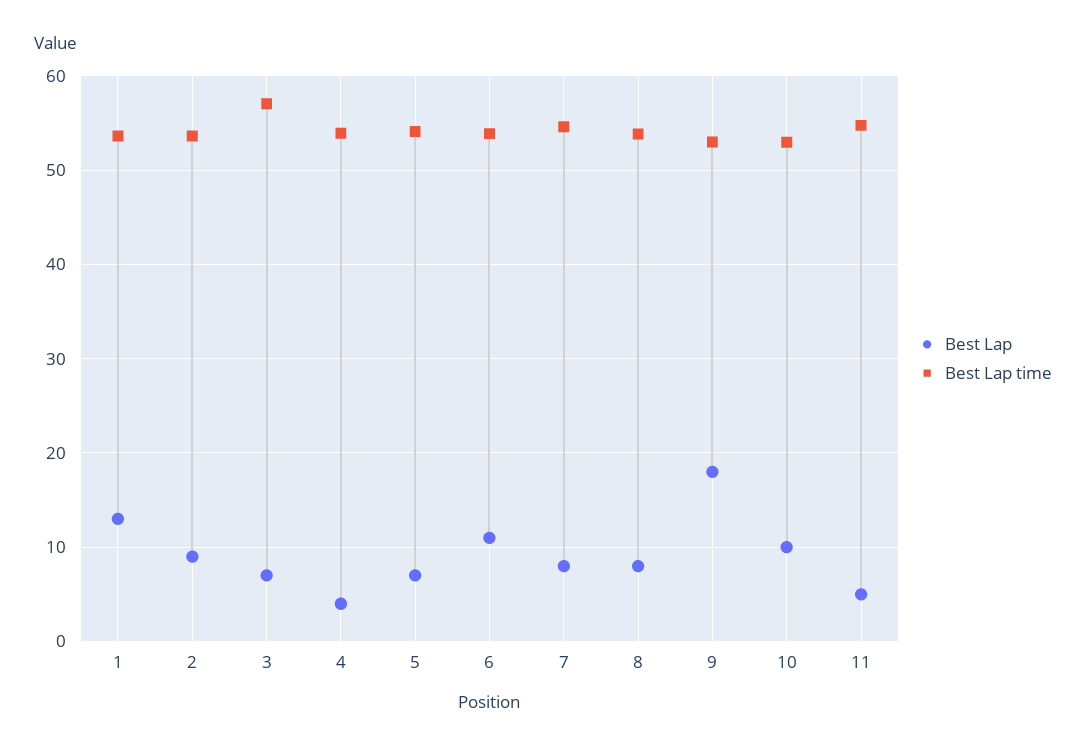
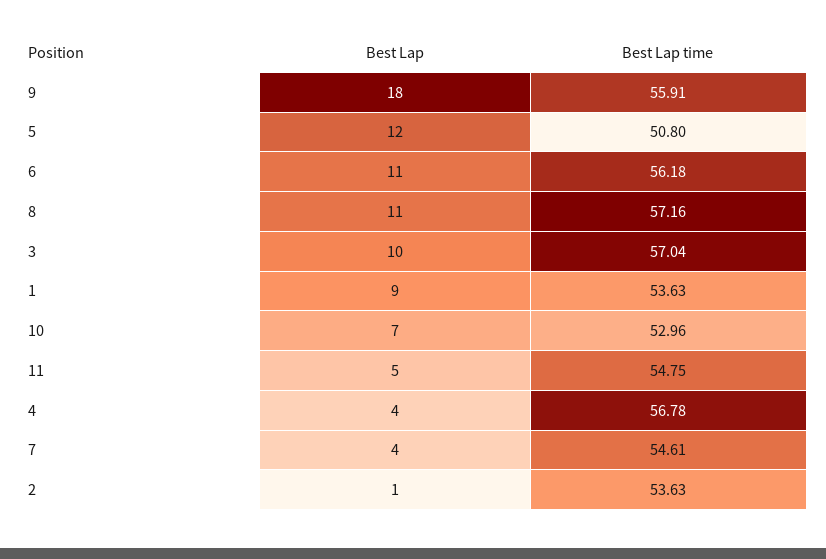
  {
    "Best Lap": {
-     "1": 13,
+     "1": 9,
-     "2": 9,
+     "2": 1,
-     "3": 7,
+     "3": 10,
      "4": 4,
-     "5": 7,
+     "5": 12,
      "6": 11,
-     "7": 8,
+     "7": 4,
-     "8": 8,
+     "8": 11,
      "9": 18,
-     "10": 10,
+     "10": 7,
      "11": 5
    },
    "Best Lap time": {
      "1": 53.63,
      "2": 53.63,
      "3": 57.04,
-     "4": 54,
+     "4": 56.78,
-     "5": 54,
+     "5": 50.8,
-     "6": 54,
+     "6": 56.18,
      "7": 54.61,
-     "8": 54,
+     "8": 57.16,
-     "9": 53,
+     "9": 55.91,
      "10": 52.96,
      "11": 54.75
    }
  }

